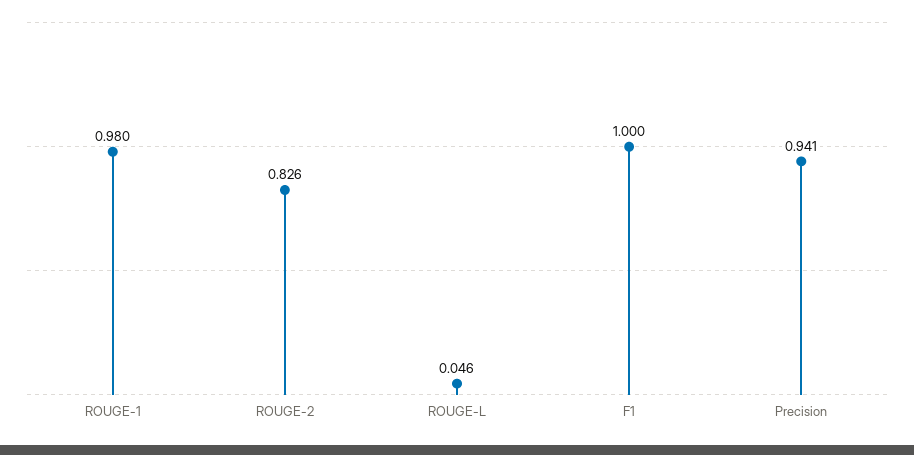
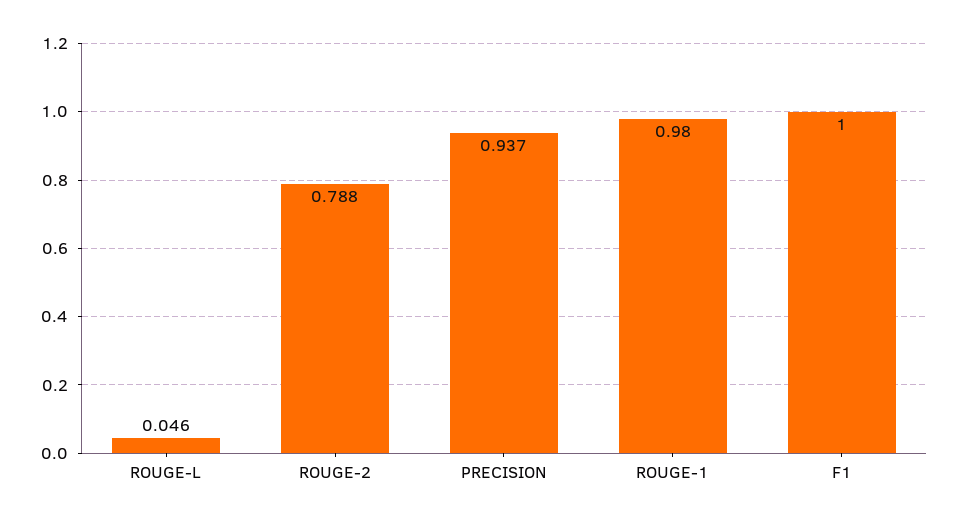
  {
    "ROUGE-1": 0.98,
-   "ROUGE-2": 0.826,
+   "ROUGE-2": 0.788,
    "ROUGE-L": 0.046,
    "F1": 1,
-   "Precision": 0.941
+   "Precision": 0.937
  }

